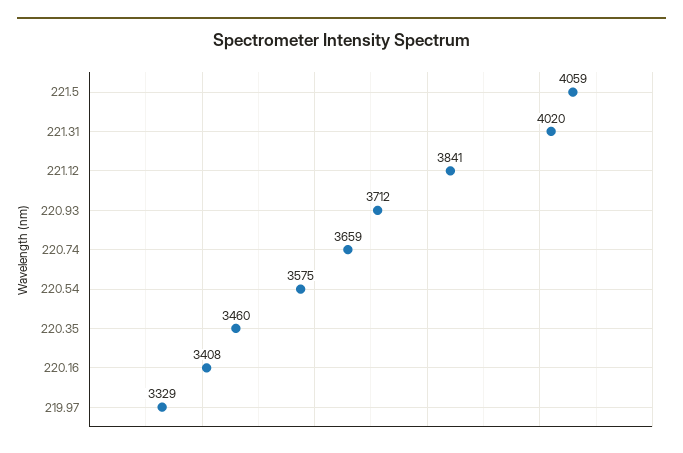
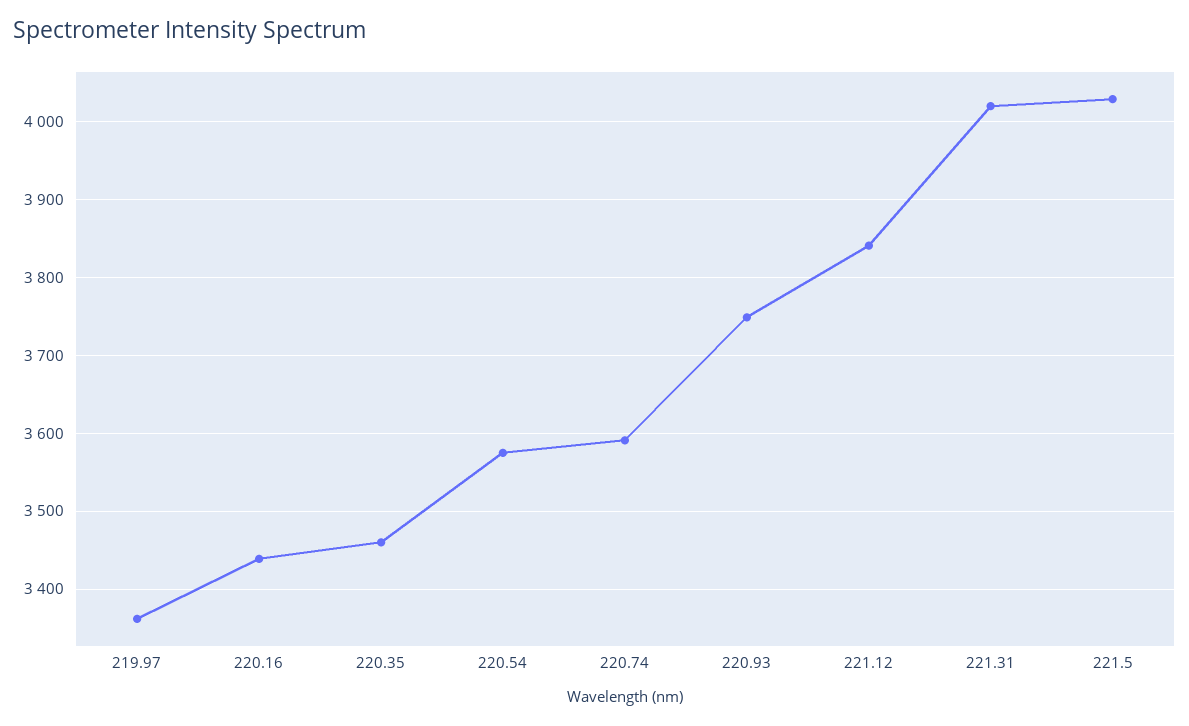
  {
-   "221.5": 4059,
+   "221.5": 4030,
    "221.31": 4020,
    "221.12": 3841,
-   "220.93": 3712,
+   "220.93": 3750,
-   "220.74": 3659,
+   "220.74": 3590,
    "220.54": 3575,
    "220.35": 3460,
-   "220.16": 3408,
+   "220.16": 3440,
-   "219.97": 3329
+   "219.97": 3360
  }

